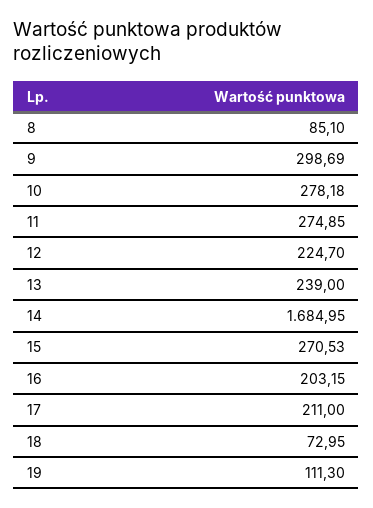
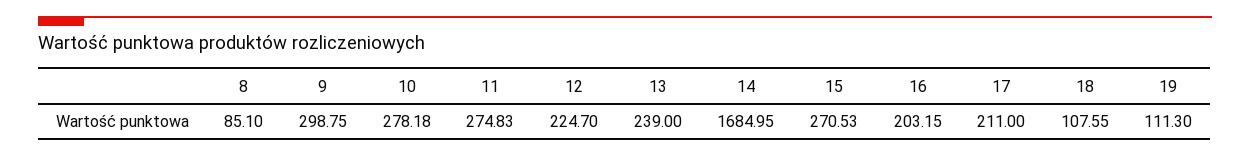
  {
    "8": 85.1,
-   "9": 298.69,
+   "9": 298.75,
    "10": 278.18,
-   "11": 274.85,
+   "11": 274.83,
    "12": 224.7,
    "13": 239,
    "14": 1684.95,
    "15": 270.53,
    "16": 203.15,
    "17": 211,
-   "18": 72.95,
+   "18": 107.55,
    "19": 111.3
  }

